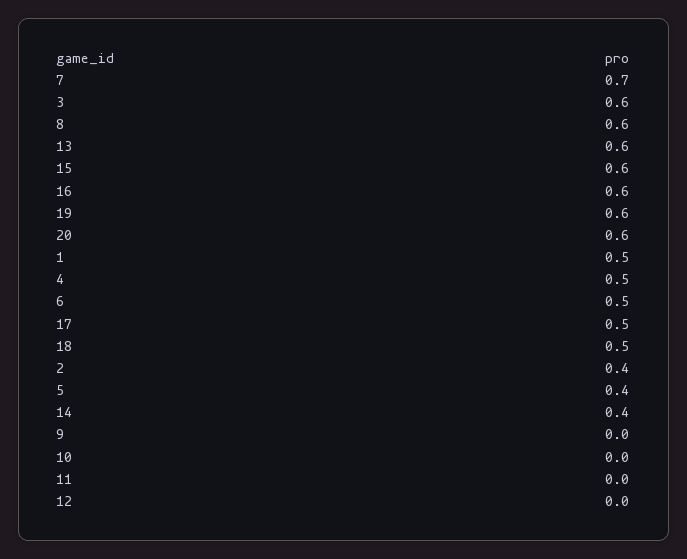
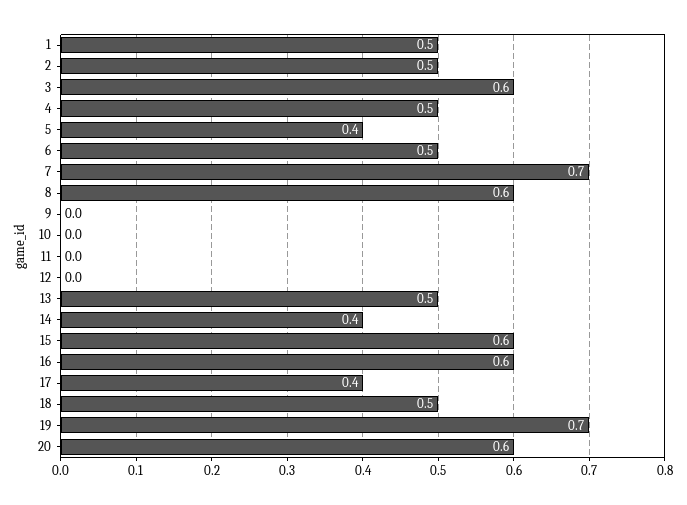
  {
    "7": 0.7,
    "3": 0.6,
    "8": 0.6,
-   "13": 0.6,
+   "13": 0.5,
    "15": 0.6,
    "16": 0.6,
-   "19": 0.6,
+   "19": 0.7,
    "20": 0.6,
    "1": 0.5,
    "4": 0.5,
    "6": 0.5,
-   "17": 0.5,
+   "17": 0.4,
    "18": 0.5,
-   "2": 0.4,
+   "2": 0.5,
    "5": 0.4,
    "14": 0.4,
    "9": 0,
    "10": 0,
    "11": 0,
    "12": 0
  }

